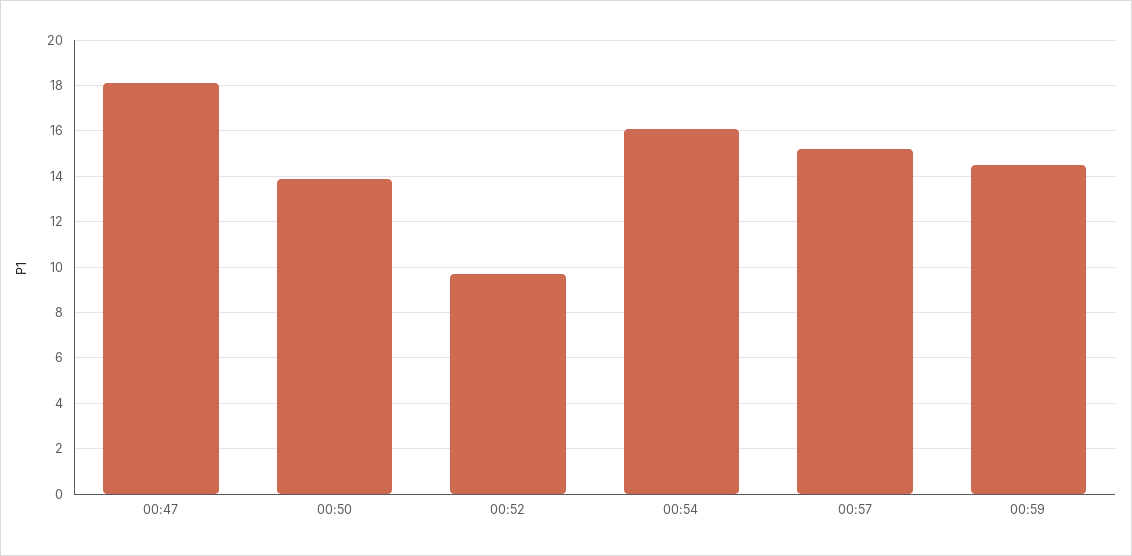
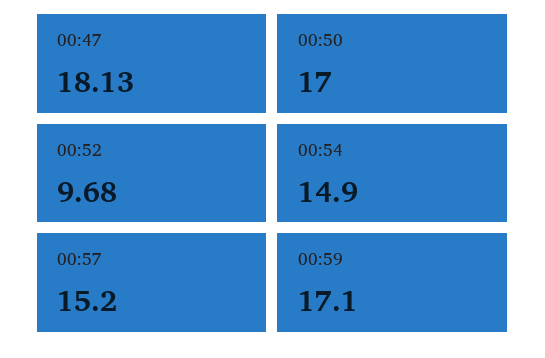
  {
    "00:47": 18.13,
-   "00:50": 14,
+   "00:50": 17,
    "00:52": 9.68,
-   "00:54": 16,
+   "00:54": 14.9,
    "00:57": 15.2,
-   "00:59": 14.5
+   "00:59": 17.1
  }

